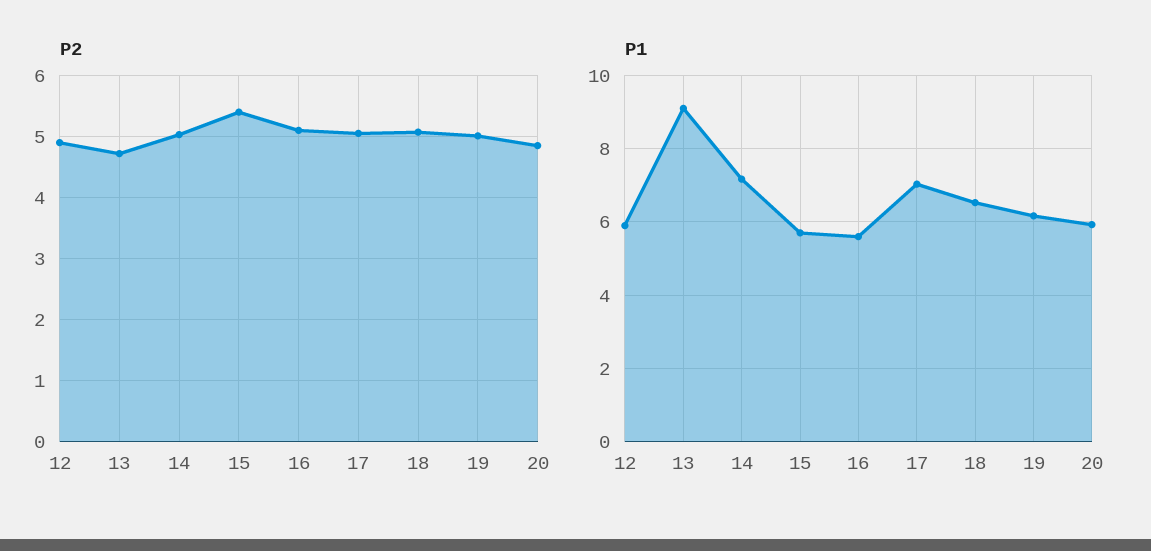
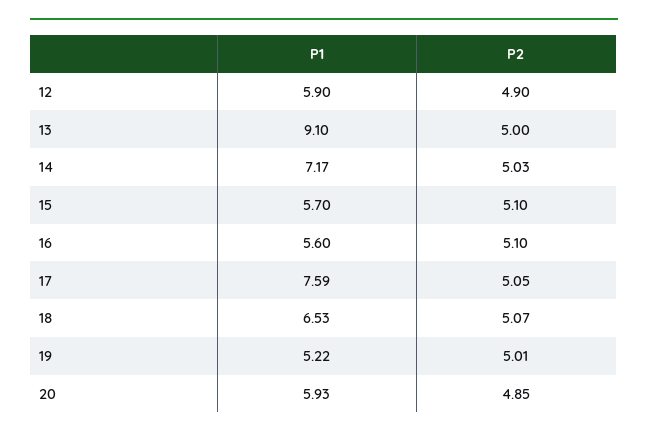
  {
    "P2": {
      "12": 4.9,
-     "13": 4.7,
+     "13": 5,
      "14": 5.03,
-     "15": 5.4,
+     "15": 5.1,
      "16": 5.1,
      "17": 5.05,
      "18": 5.07,
      "19": 5.01,
      "20": 4.85
    },
    "P1": {
      "12": 5.9,
      "13": 9.1,
      "14": 7.17,
      "15": 5.7,
      "16": 5.6,
-     "17": 7,
+     "17": 7.59,
      "18": 6.53,
-     "19": 6.2,
+     "19": 5.22,
      "20": 5.93
    }
  }

